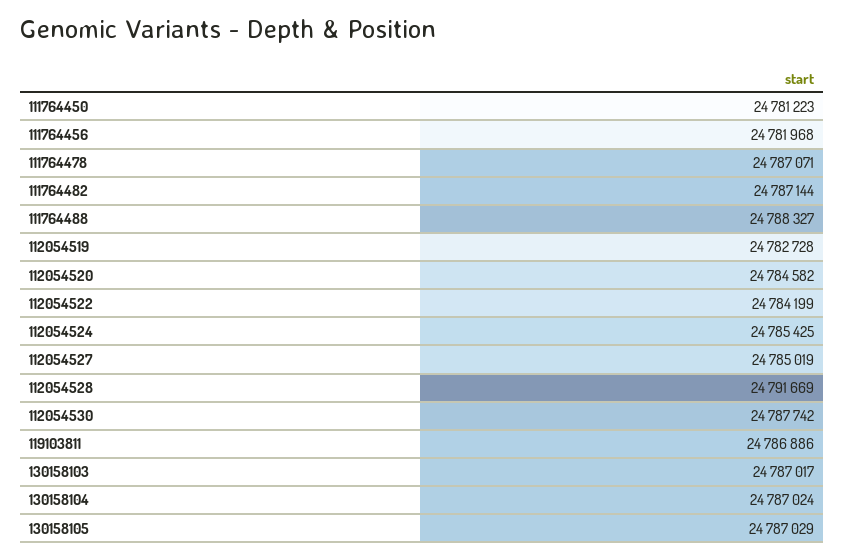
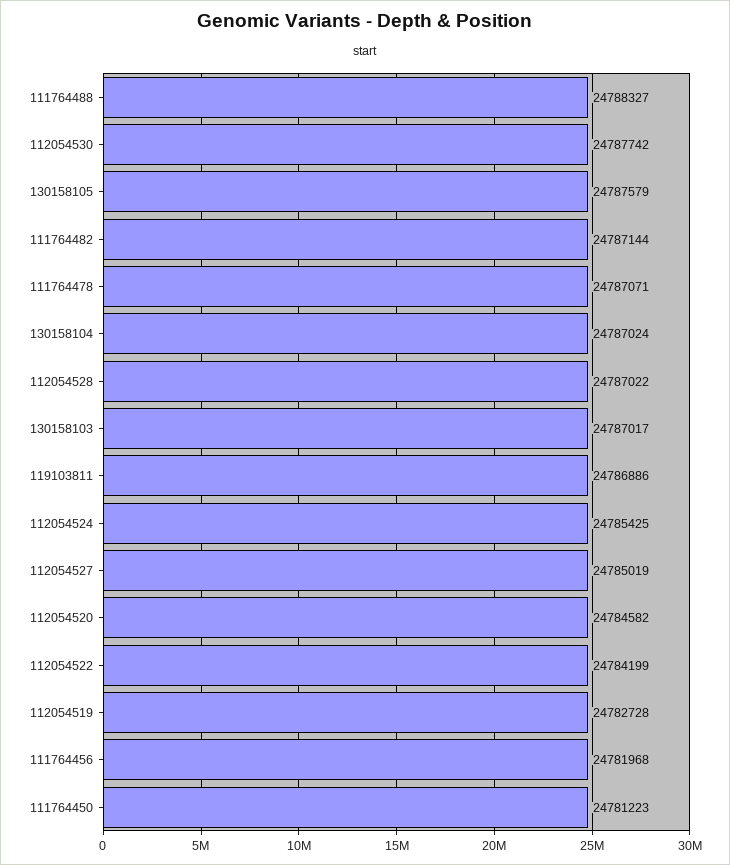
  {
    "111764450": 24781223,
    "111764456": 24781968,
    "111764478": 24787071,
    "111764482": 24787144,
    "111764488": 24788327,
    "112054519": 24782728,
    "112054520": 24784582,
    "112054522": 24784199,
    "112054524": 24785425,
    "112054527": 24785019,
-   "112054528": 24791669,
+   "112054528": 24787022,
    "112054530": 24787742,
    "119103811": 24786886,
    "130158103": 24787017,
    "130158104": 24787024,
-   "130158105": 24787029
+   "130158105": 24787579
  }

